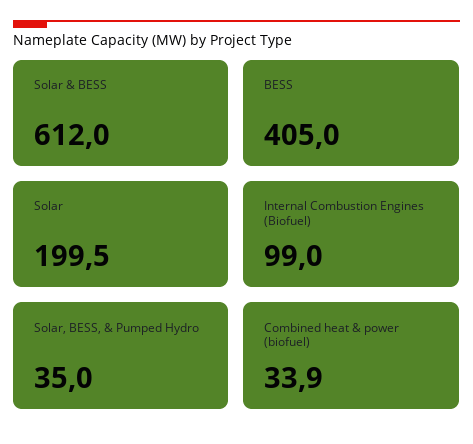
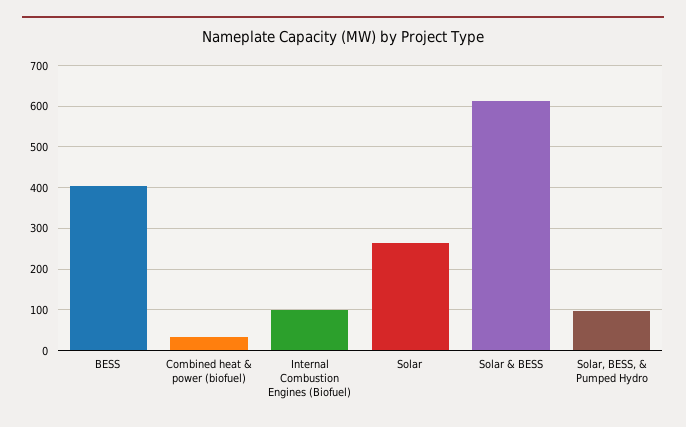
  {
    "Solar & BESS": 612,
    "BESS": 405,
-   "Solar": 199.5,
+   "Solar": 260,
    "Internal Combustion Engines (Biofuel)": 99,
-   "Solar, BESS, & Pumped Hydro": 35,
+   "Solar, BESS, & Pumped Hydro": 100,
    "Combined heat & power (biofuel)": 33.9
  }

